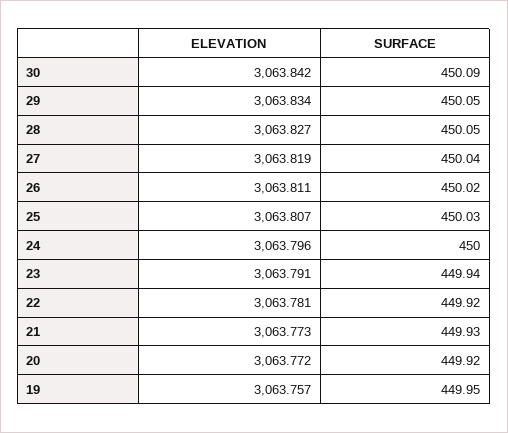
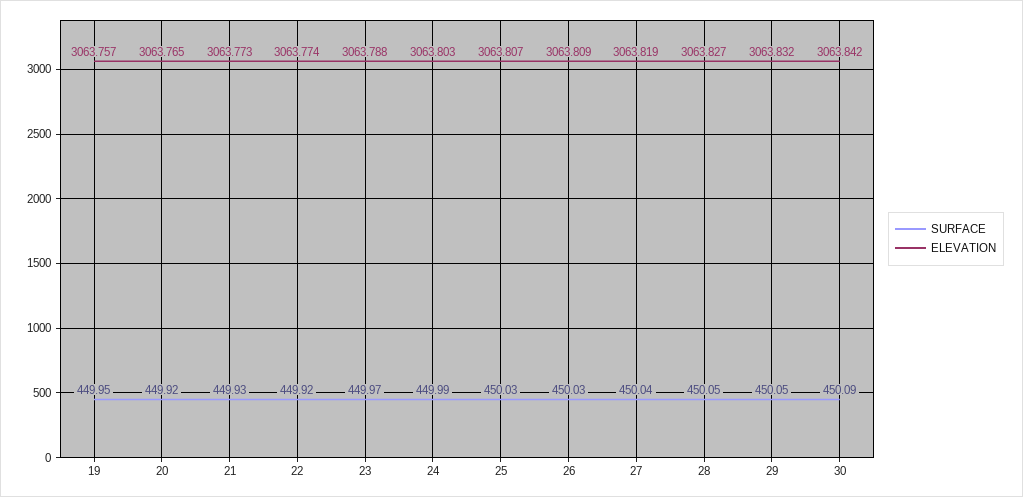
  {
    "ELEVATION": {
      "30": 3063.842,
-     "29": 3063.834,
+     "29": 3063.832,
      "28": 3063.827,
      "27": 3063.819,
-     "26": 3063.811,
+     "26": 3063.809,
      "25": 3063.807,
-     "24": 3063.796,
+     "24": 3063.803,
-     "23": 3063.791,
+     "23": 3063.788,
-     "22": 3063.781,
+     "22": 3063.774,
      "21": 3063.773,
-     "20": 3063.772,
+     "20": 3063.765,
      "19": 3063.757
    },
    "SURFACE": {
      "30": 450.09,
      "29": 450.05,
      "28": 450.05,
      "27": 450.04,
-     "26": 450.02,
+     "26": 450.03,
      "25": 450.03,
-     "24": 450,
+     "24": 449.99,
-     "23": 449.94,
+     "23": 449.97,
      "22": 449.92,
      "21": 449.93,
      "20": 449.92,
      "19": 449.95
    }
  }

